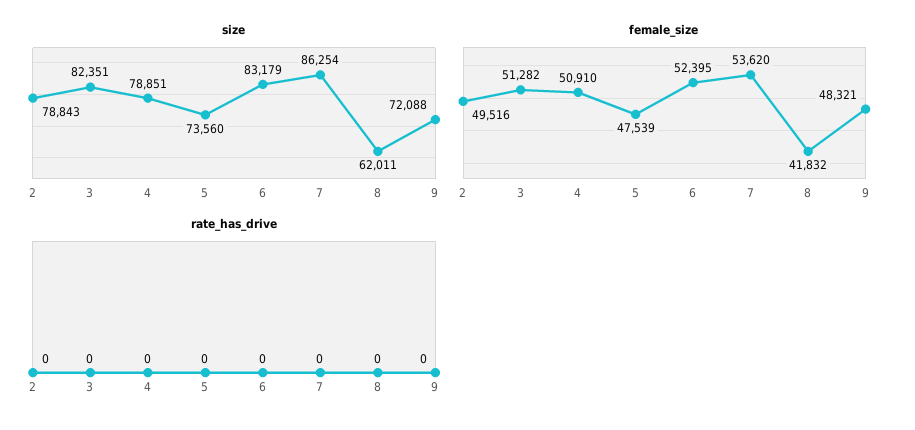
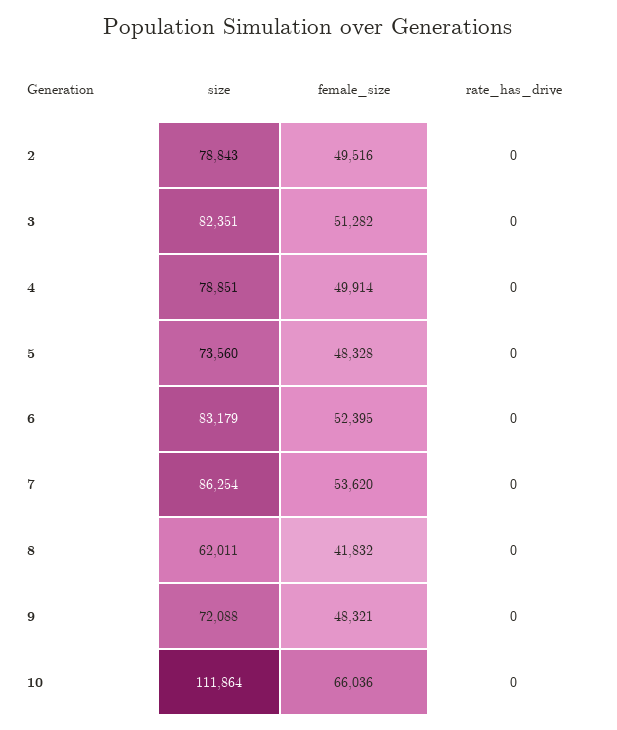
  {
    "size": {
      "2": 78843,
      "3": 82351,
      "4": 78851,
      "5": 73560,
      "6": 83179,
      "7": 86254,
      "8": 62011,
-     "9": 72088
+     "9": 72088,
+     "10": 111864
    },
    "female_size": {
      "2": 49516,
      "3": 51282,
-     "4": 50910,
+     "4": 49914,
-     "5": 47539,
+     "5": 48328,
      "6": 52395,
      "7": 53620,
      "8": 41832,
-     "9": 48321
+     "9": 48321,
+     "10": 66036
    },
    "rate_has_drive": {
      "2": 0,
      "3": 0,
      "4": 0,
      "5": 0,
      "6": 0,
      "7": 0,
      "8": 0,
-     "9": 0
+     "9": 0,
+     "10": 0
    }
  }

